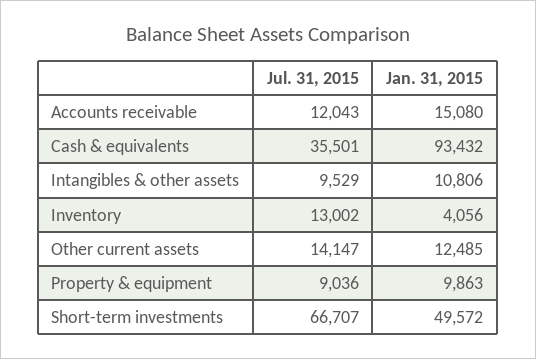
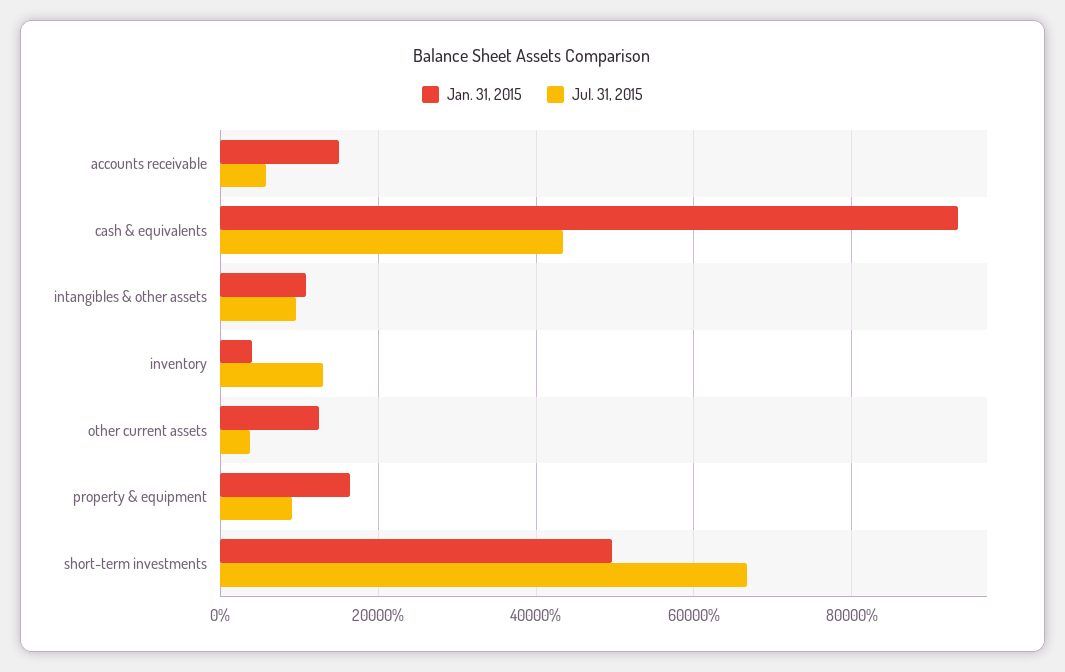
  {
    "Jul. 31, 2015": {
-     "Accounts receivable": 12043,
+     "Accounts receivable": 6000,
-     "Cash & equivalents": 35501,
+     "Cash & equivalents": 44000,
      "Intangibles & other assets": 9529,
      "Inventory": 13002,
-     "Other current assets": 14147,
+     "Other current assets": 4000,
      "Property & equipment": 9036,
      "Short-term investments": 66707
    },
    "Jan. 31, 2015": {
      "Accounts receivable": 15080,
      "Cash & equivalents": 93432,
      "Intangibles & other assets": 10806,
      "Inventory": 4056,
      "Other current assets": 12485,
-     "Property & equipment": 9863,
+     "Property & equipment": 16000,
      "Short-term investments": 49572
    }
  }

